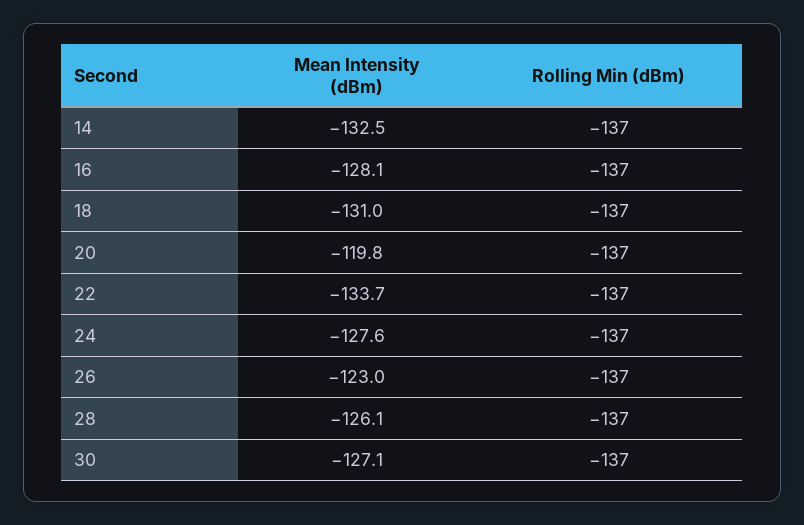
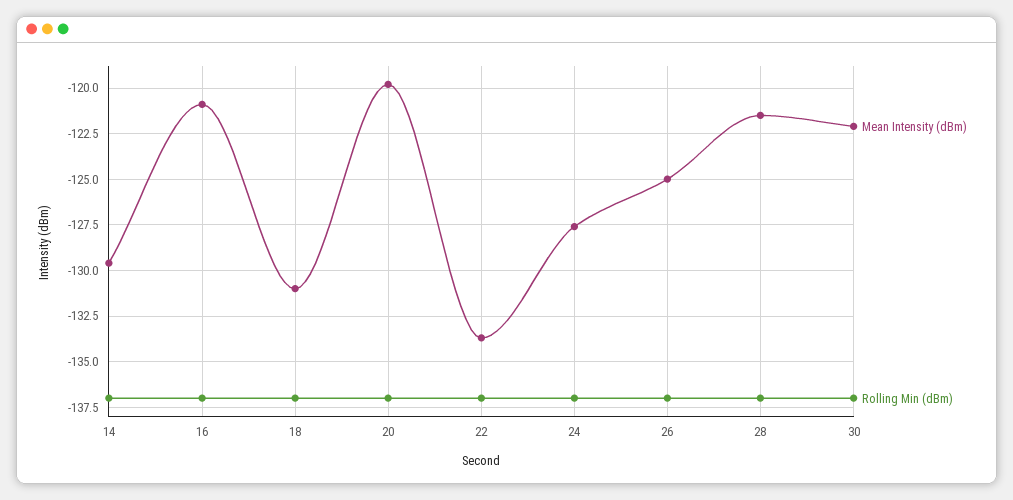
  {
    "Mean Intensity (dBm)": {
-     "14": -132.5,
+     "14": -129.5,
-     "16": -128.1,
+     "16": -121,
      "18": -131,
      "20": -119.8,
      "22": -133.7,
      "24": -127.6,
-     "26": -123,
+     "26": -125,
-     "28": -126.1,
+     "28": -121.5,
-     "30": -127.1
+     "30": -122
    },
    "Rolling Min (dBm)": {
      "14": -137,
      "16": -137,
      "18": -137,
      "20": -137,
      "22": -137,
      "24": -137,
      "26": -137,
      "28": -137,
      "30": -137
    }
  }

